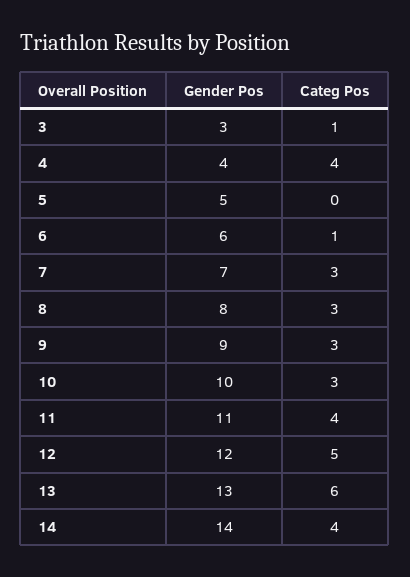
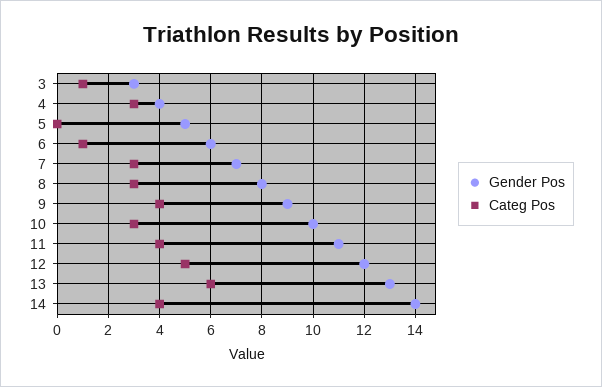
  {
    "Gender Pos": {
      "3": 3,
      "4": 4,
      "5": 5,
      "6": 6,
      "7": 7,
      "8": 8,
      "9": 9,
      "10": 10,
      "11": 11,
      "12": 12,
      "13": 13,
      "14": 14
    },
    "Categ Pos": {
      "3": 1,
-     "4": 4,
+     "4": 3,
      "5": 0,
      "6": 1,
      "7": 3,
      "8": 3,
-     "9": 3,
+     "9": 4,
      "10": 3,
      "11": 4,
      "12": 5,
      "13": 6,
      "14": 4
    }
  }

